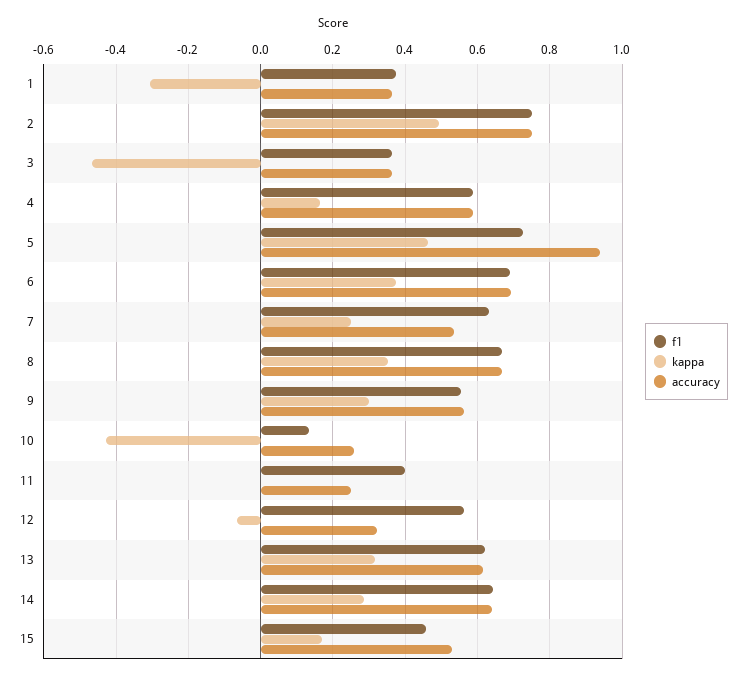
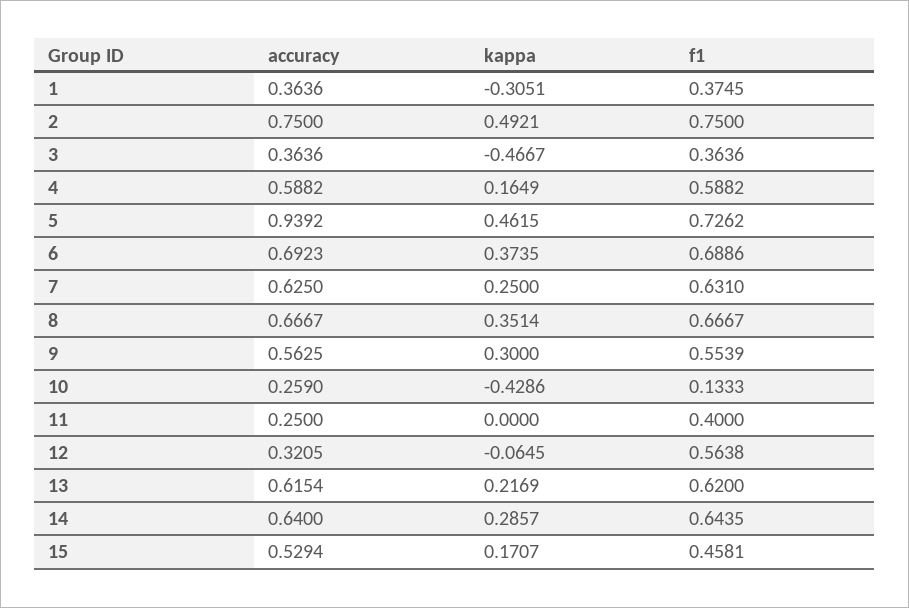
  {
    "f1": {
      "1": 0.3745,
      "2": 0.75,
      "3": 0.3636,
      "4": 0.5882,
      "5": 0.7262,
      "6": 0.6886,
      "7": 0.631,
      "8": 0.6667,
      "9": 0.5539,
      "10": 0.1333,
      "11": 0.4,
      "12": 0.5638,
      "13": 0.62,
      "14": 0.6435,
      "15": 0.4581
    },
    "kappa": {
      "1": -0.3051,
      "2": 0.4921,
      "3": -0.4667,
      "4": 0.1649,
      "5": 0.4615,
      "6": 0.3735,
      "7": 0.25,
      "8": 0.3514,
      "9": 0.3,
      "10": -0.4286,
      "11": 0,
      "12": -0.0645,
-     "13": 0.32,
+     "13": 0.2169,
      "14": 0.2857,
      "15": 0.1707
    },
    "accuracy": {
      "1": 0.3636,
      "2": 0.75,
      "3": 0.3636,
      "4": 0.5882,
      "5": 0.9392,
      "6": 0.6923,
-     "7": 0.54,
+     "7": 0.625,
      "8": 0.6667,
      "9": 0.5625,
      "10": 0.259,
      "11": 0.25,
      "12": 0.3205,
      "13": 0.6154,
      "14": 0.64,
      "15": 0.5294
    }
  }

